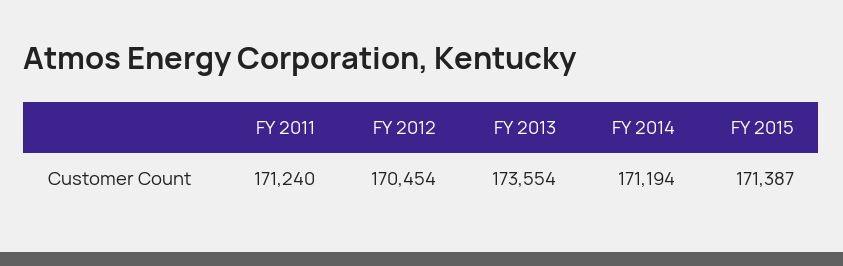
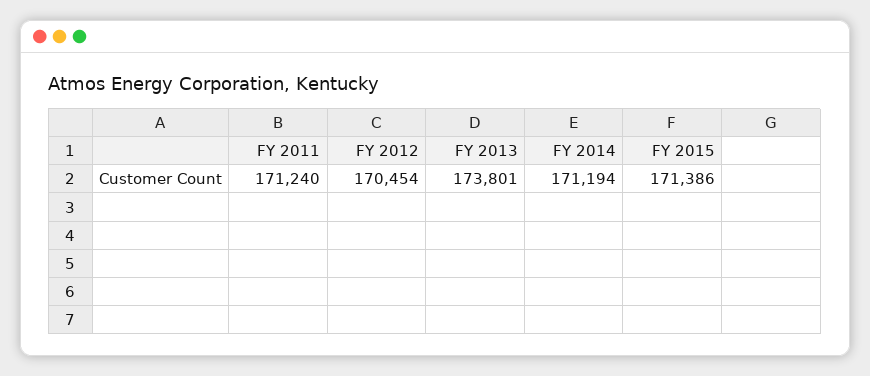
  {
    "FY 2011": 171240,
    "FY 2012": 170454,
-   "FY 2013": 173554,
+   "FY 2013": 173801,
    "FY 2014": 171194,
-   "FY 2015": 171387
+   "FY 2015": 171386
  }

